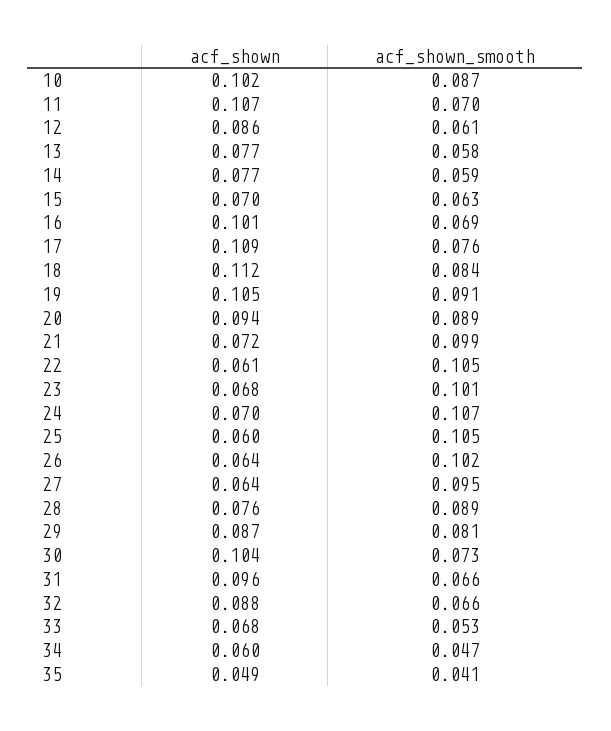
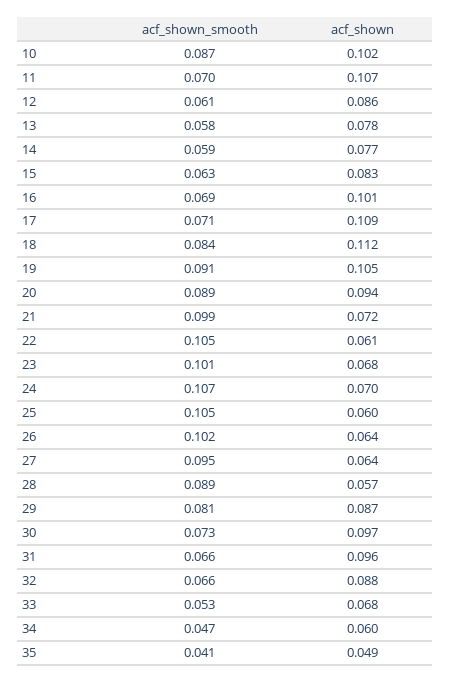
  {
    "acf_shown": {
      "10": 0.102,
      "11": 0.107,
      "12": 0.086,
-     "13": 0.077,
+     "13": 0.078,
      "14": 0.077,
-     "15": 0.07,
+     "15": 0.083,
      "16": 0.101,
      "17": 0.109,
      "18": 0.112,
      "19": 0.105,
      "20": 0.094,
      "21": 0.072,
      "22": 0.061,
      "23": 0.068,
      "24": 0.07,
      "25": 0.06,
      "26": 0.064,
      "27": 0.064,
-     "28": 0.076,
+     "28": 0.057,
      "29": 0.087,
-     "30": 0.104,
+     "30": 0.097,
      "31": 0.096,
      "32": 0.088,
      "33": 0.068,
      "34": 0.06,
      "35": 0.049
    },
    "acf_shown_smooth": {
      "10": 0.087,
      "11": 0.07,
      "12": 0.061,
      "13": 0.058,
      "14": 0.059,
      "15": 0.063,
      "16": 0.069,
-     "17": 0.076,
+     "17": 0.071,
      "18": 0.084,
      "19": 0.091,
      "20": 0.089,
      "21": 0.099,
      "22": 0.105,
      "23": 0.101,
      "24": 0.107,
      "25": 0.105,
      "26": 0.102,
      "27": 0.095,
      "28": 0.089,
      "29": 0.081,
      "30": 0.073,
      "31": 0.066,
      "32": 0.066,
      "33": 0.053,
      "34": 0.047,
      "35": 0.041
    }
  }

